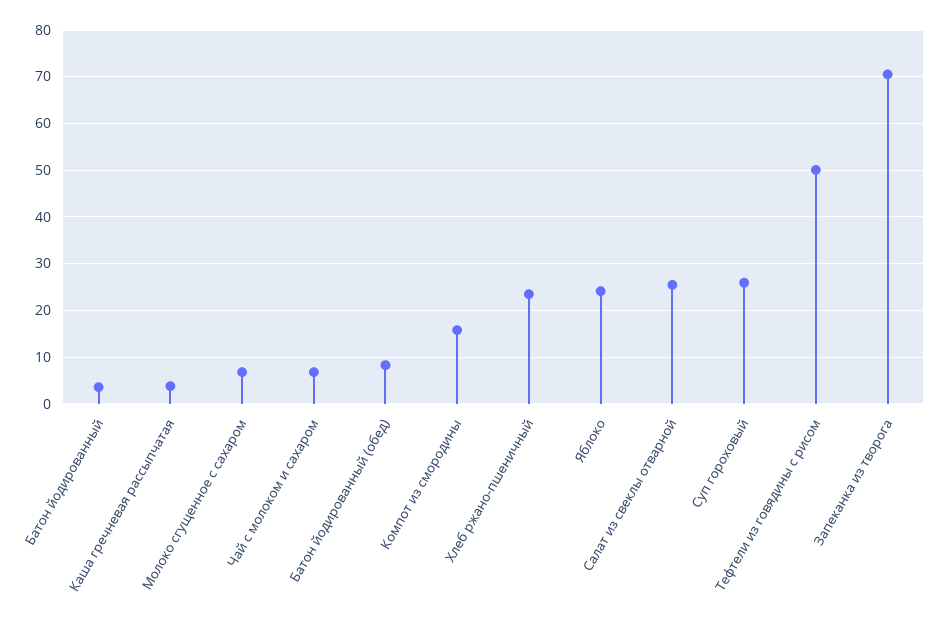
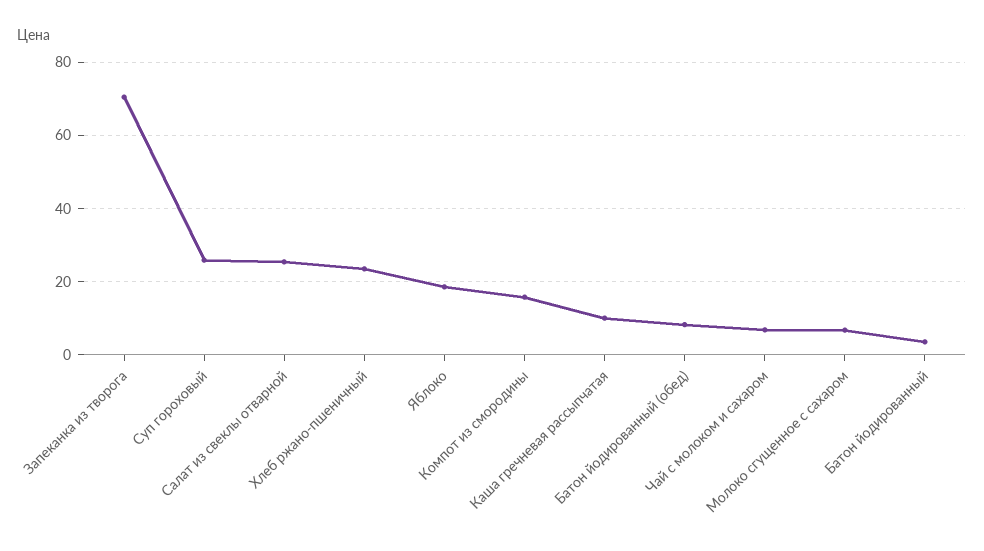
  {
    "Батон йодированный": 4,
-   "Каша гречневая рассыпчатая": 4,
+   "Каша гречневая рассыпчатая": 10,
    "Молоко сгущенное с сахаром": 6,
    "Чай с молоком и сахаром": 6,
    "Батон йодированный (обед)": 8,
    "Компот из смородины": 16,
    "Хлеб ржано-пшеничный": 24,
-   "Яблоко": 24,
+   "Яблоко": 18,
    "Салат из свеклы отварной": 26,
    "Суп гороховый": 26,
-   "Тефтели из говядины с рисом": 50,
    "Запеканка из творога": 70
  }

